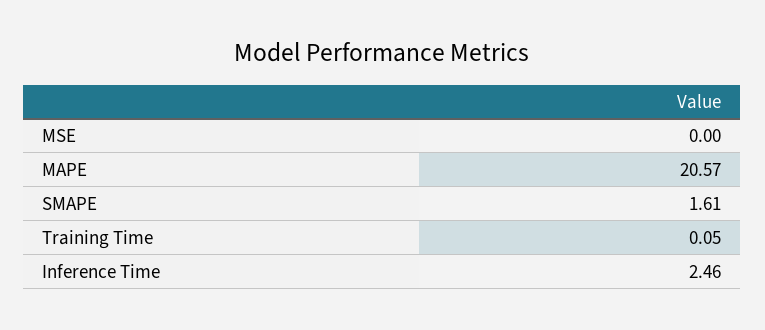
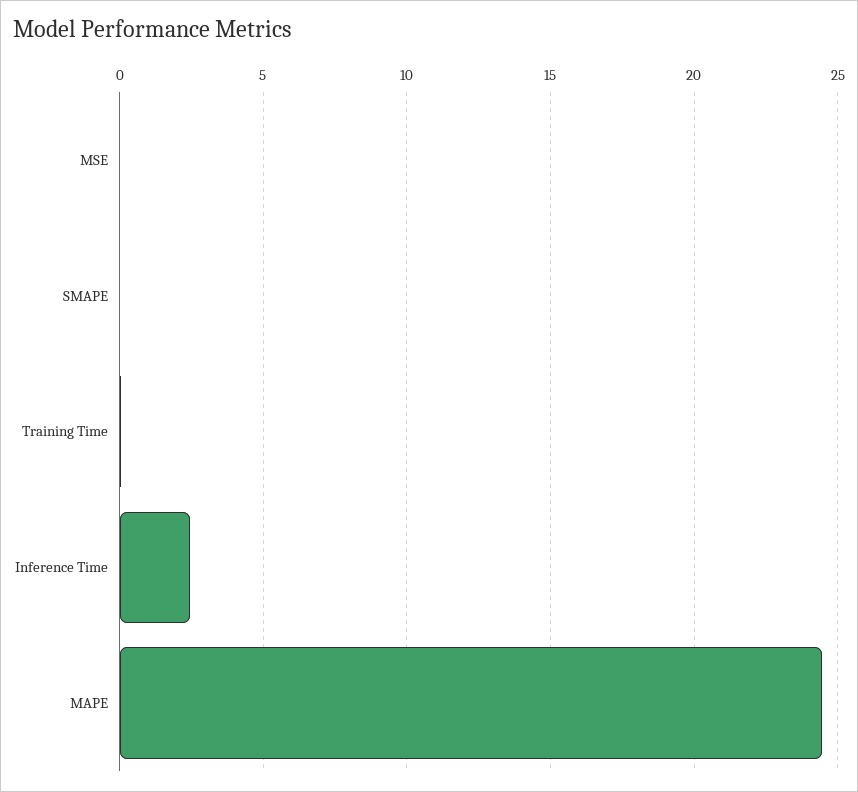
  {
    "MSE": 0,
-   "MAPE": 20.57,
+   "MAPE": 24.5,
-   "SMAPE": 1.61,
+   "SMAPE": 0,
    "Training Time": 0.05,
    "Inference Time": 2.46
  }

